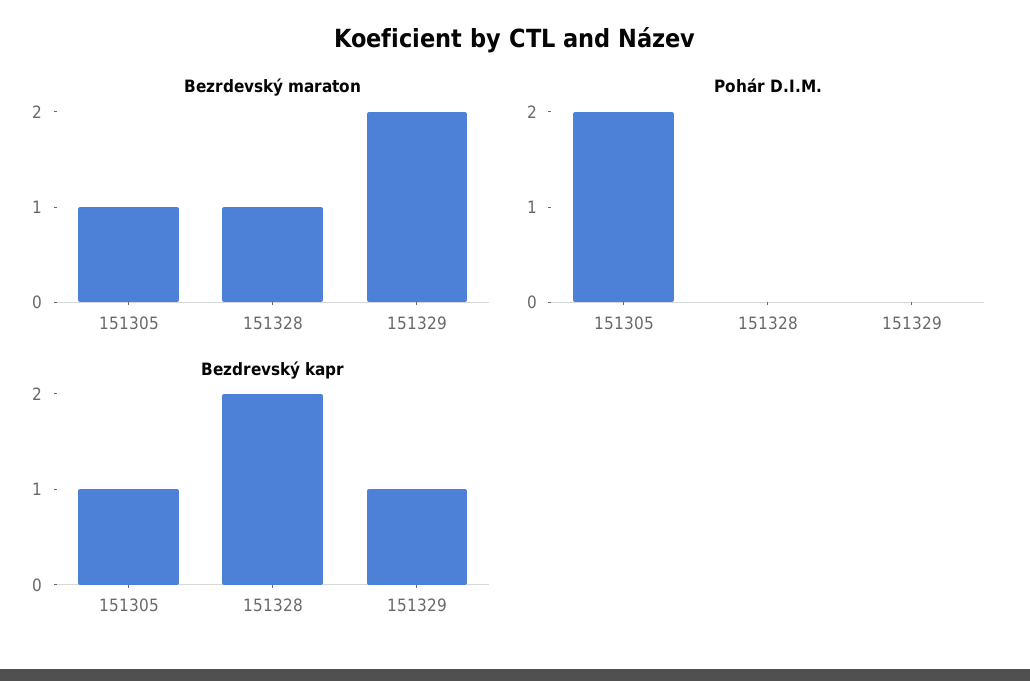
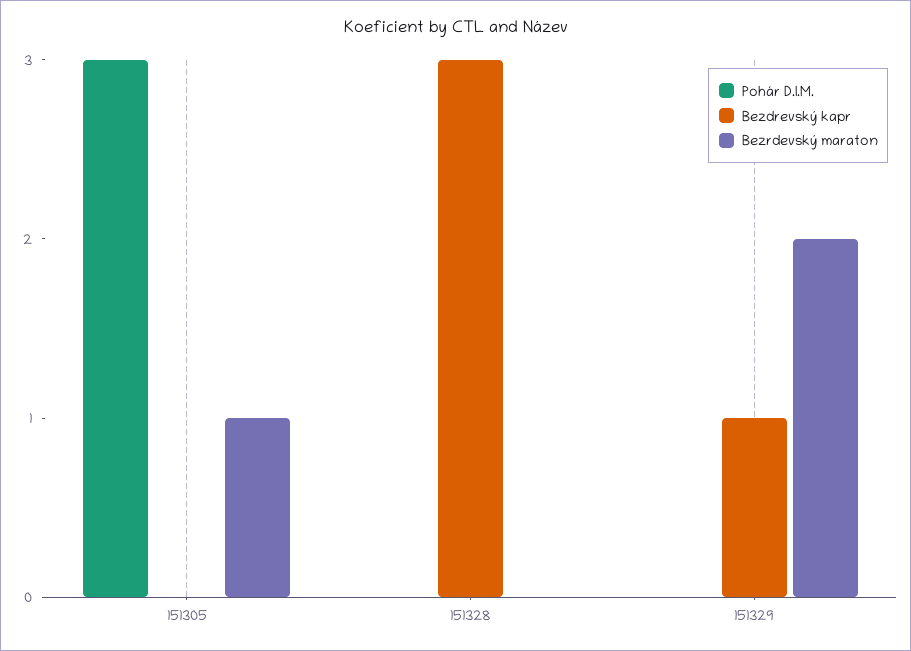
  {
    "Bezrdevský maraton": {
      "151305": 1,
-     "151328": 1,
+     "151328": 0,
      "151329": 2
    },
    "Pohár D.I.M.": {
-     "151305": 2,
+     "151305": 3,
      "151328": 0,
      "151329": 0
    },
    "Bezdrevský kapr": {
-     "151305": 1,
+     "151305": 0,
-     "151328": 2,
+     "151328": 3,
      "151329": 1
    }
  }

